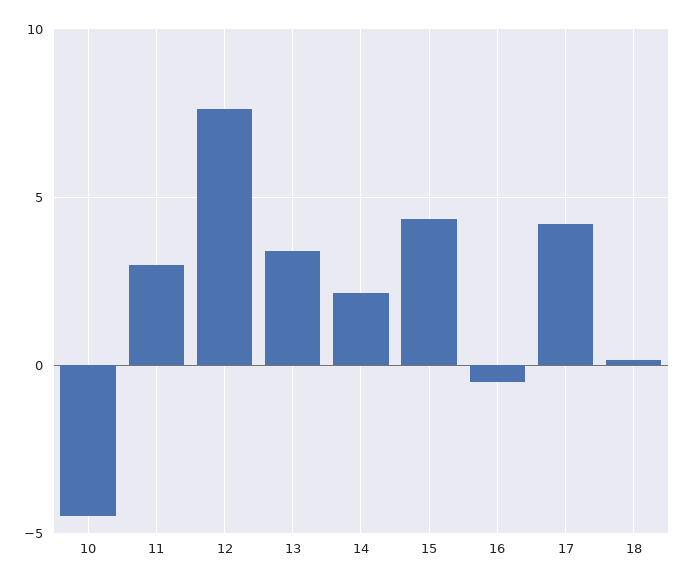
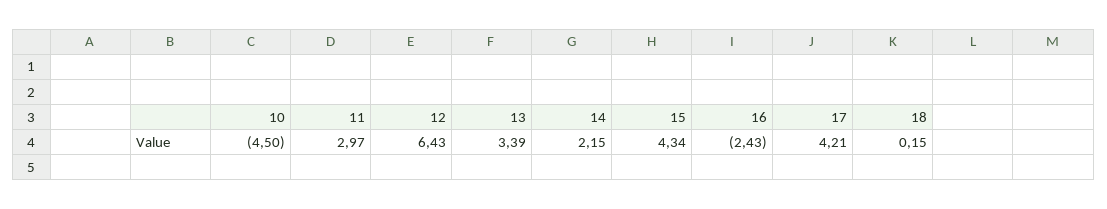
  {
    "10": -4.5,
    "11": 2.97,
-   "12": 7.5,
+   "12": 6.43,
    "13": 3.39,
    "14": 2.15,
    "15": 4.34,
-   "16": -0.5,
+   "16": -2.43,
    "17": 4.21,
    "18": 0.15
  }

